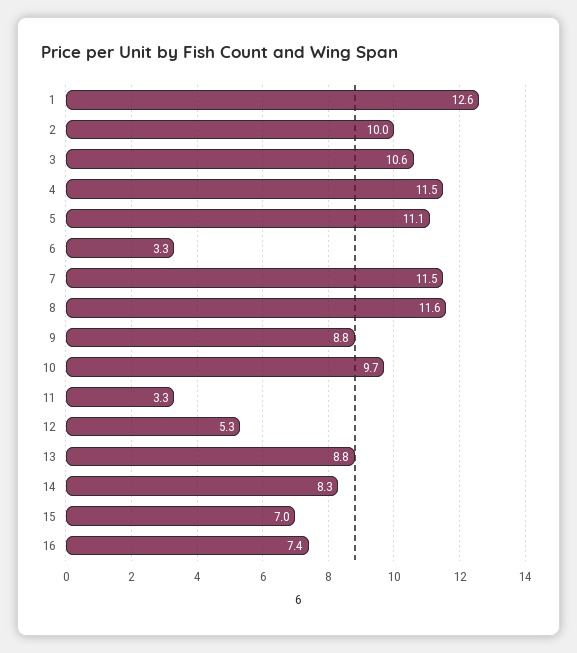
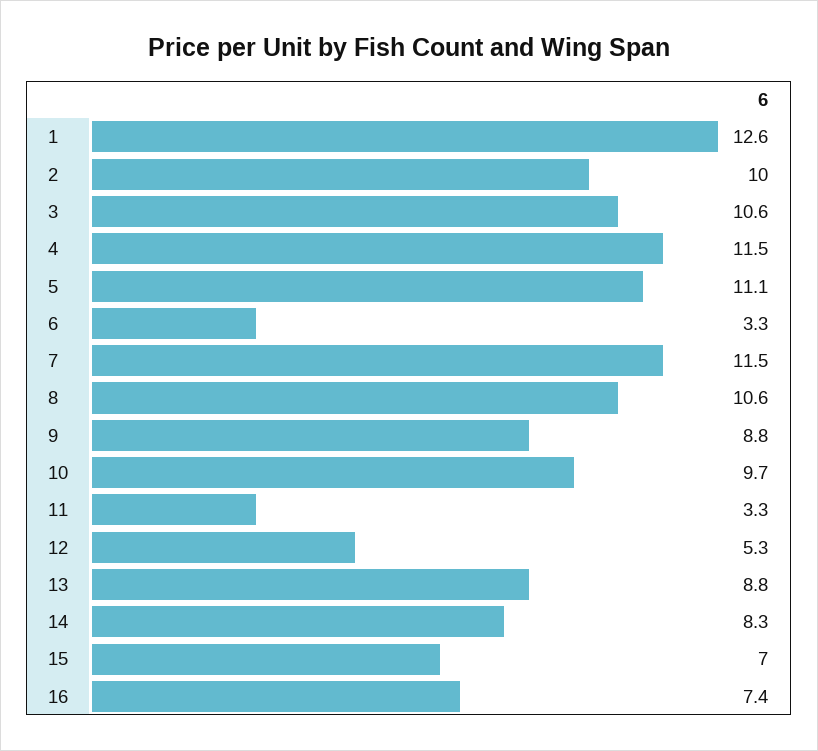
  {
    "1": 12.6,
    "2": 10,
    "3": 10.6,
    "4": 11.5,
    "5": 11.1,
    "6": 3.3,
    "7": 11.5,
-   "8": 11.6,
+   "8": 10.6,
    "9": 8.8,
    "10": 9.7,
    "11": 3.3,
    "12": 5.3,
    "13": 8.8,
    "14": 8.3,
    "15": 7,
    "16": 7.4
  }

